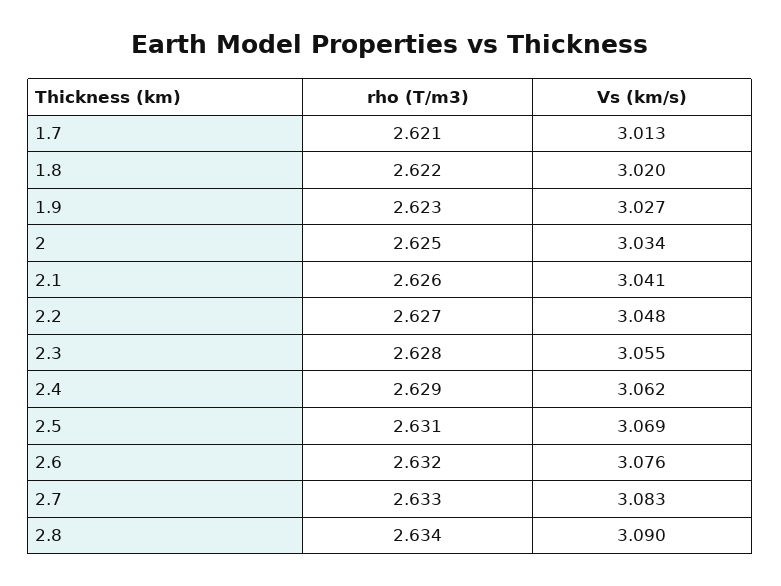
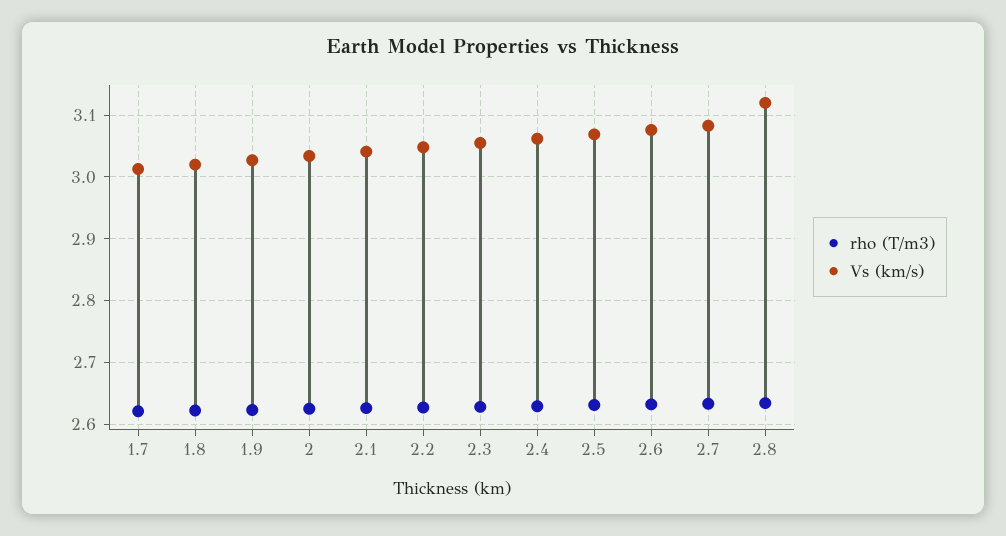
  {
    "rho (T/m3)": {
      "1.7": 2.621,
      "1.8": 2.622,
      "1.9": 2.623,
      "2": 2.625,
      "2.1": 2.626,
      "2.2": 2.627,
      "2.3": 2.628,
      "2.4": 2.629,
      "2.5": 2.631,
      "2.6": 2.632,
      "2.7": 2.633,
      "2.8": 2.634
    },
    "Vs (km/s)": {
      "1.7": 3.013,
      "1.8": 3.02,
      "1.9": 3.027,
      "2": 3.034,
      "2.1": 3.041,
      "2.2": 3.048,
      "2.3": 3.055,
      "2.4": 3.062,
      "2.5": 3.069,
      "2.6": 3.076,
      "2.7": 3.083,
-     "2.8": 3.09
+     "2.8": 3.12
    }
  }

